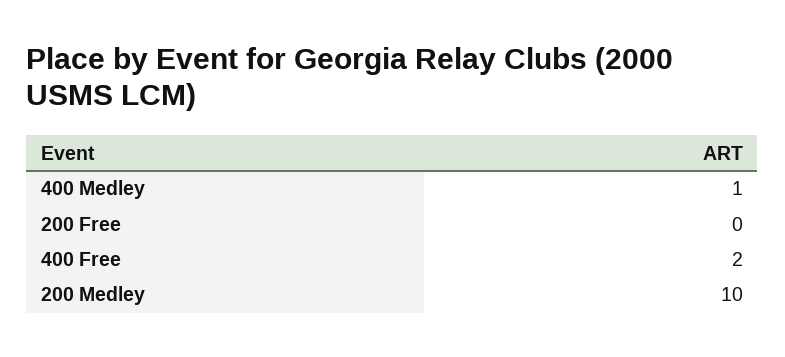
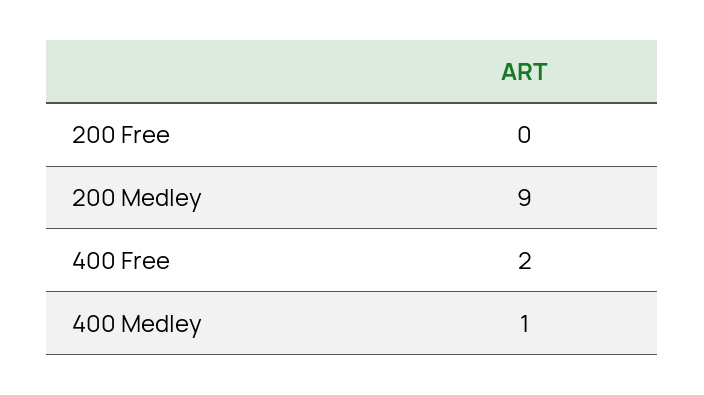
  {
    "400 Medley": 1,
    "200 Free": 0,
    "400 Free": 2,
-   "200 Medley": 10
+   "200 Medley": 9
  }

